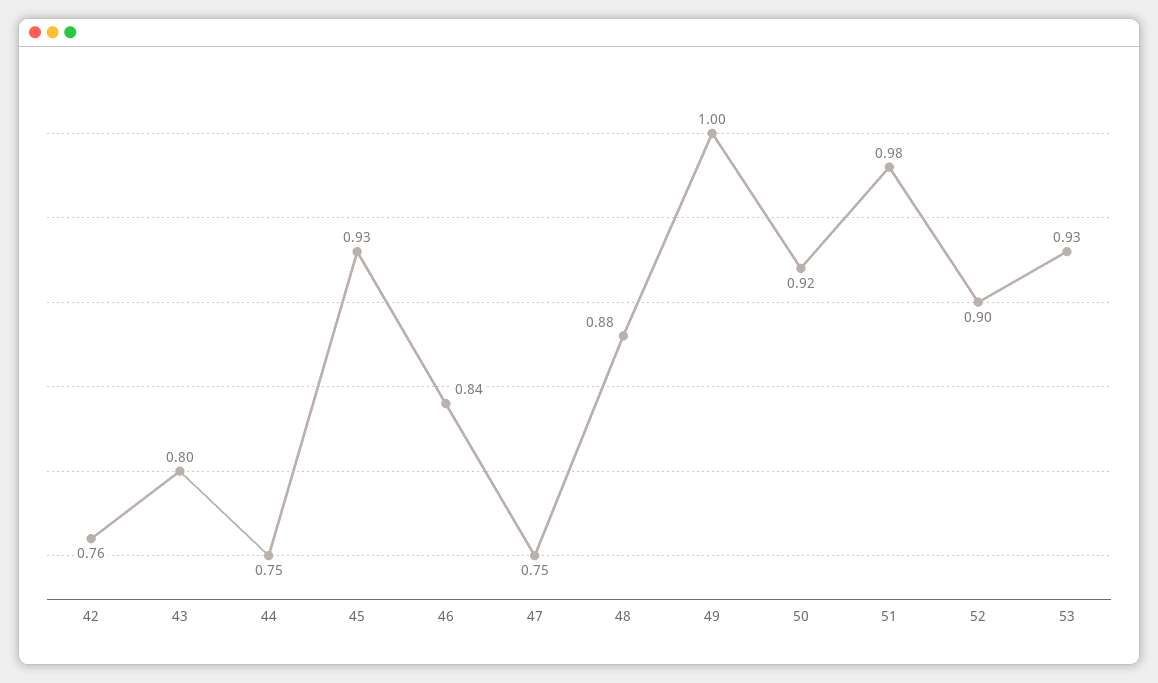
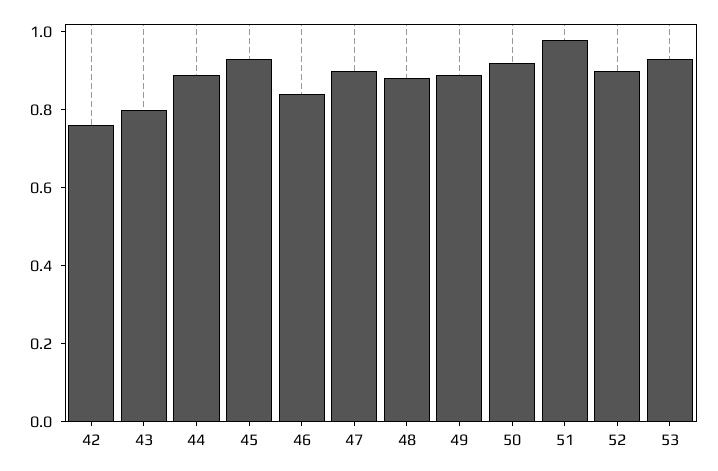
  {
    "42": 0.76,
    "43": 0.8,
-   "44": 0.75,
+   "44": 0.9,
    "45": 0.93,
    "46": 0.84,
-   "47": 0.75,
+   "47": 0.9,
    "48": 0.88,
-   "49": 1,
+   "49": 0.9,
    "50": 0.92,
    "51": 0.98,
    "52": 0.9,
    "53": 0.93
  }

